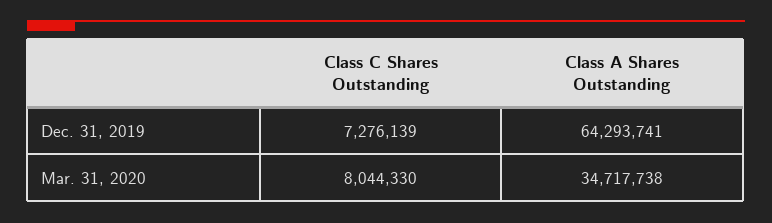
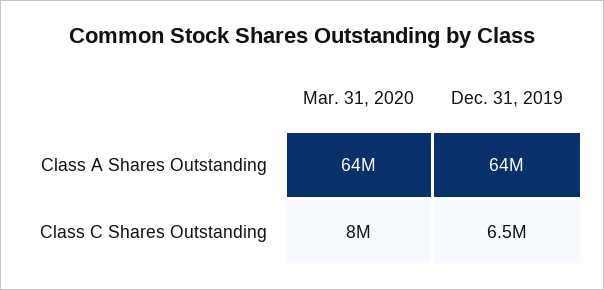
  {
    "Class C Shares Outstanding": {
-     "Dec. 31, 2019": 7276139,
+     "Dec. 31, 2019": 6500000,
      "Mar. 31, 2020": 8044330
    },
    "Class A Shares Outstanding": {
      "Dec. 31, 2019": 64293741,
-     "Mar. 31, 2020": 34717738
+     "Mar. 31, 2020": 64000000
    }
  }

